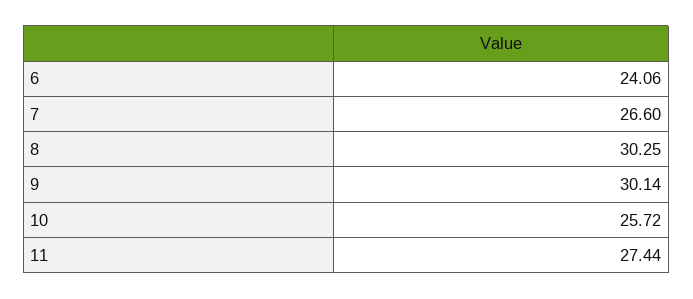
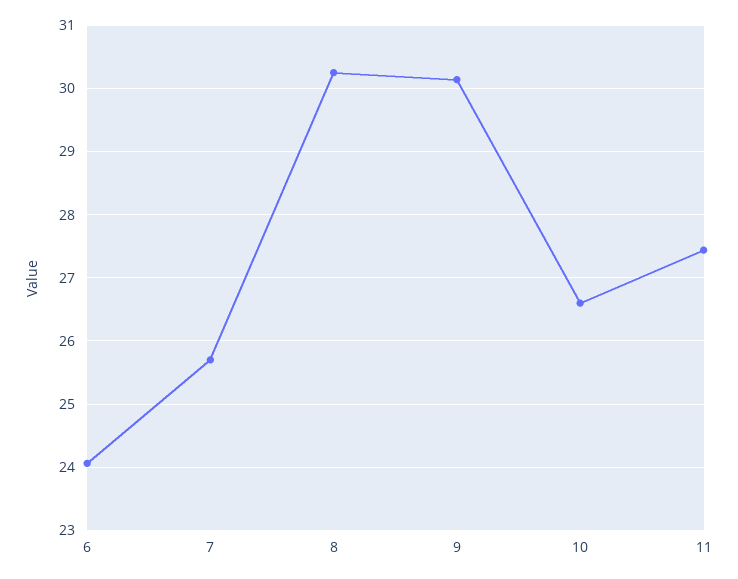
  {
    "6": 24.06,
-   "7": 26.6,
+   "7": 25.7,
    "8": 30.25,
    "9": 30.14,
-   "10": 25.72,
+   "10": 26.6,
    "11": 27.44
  }

